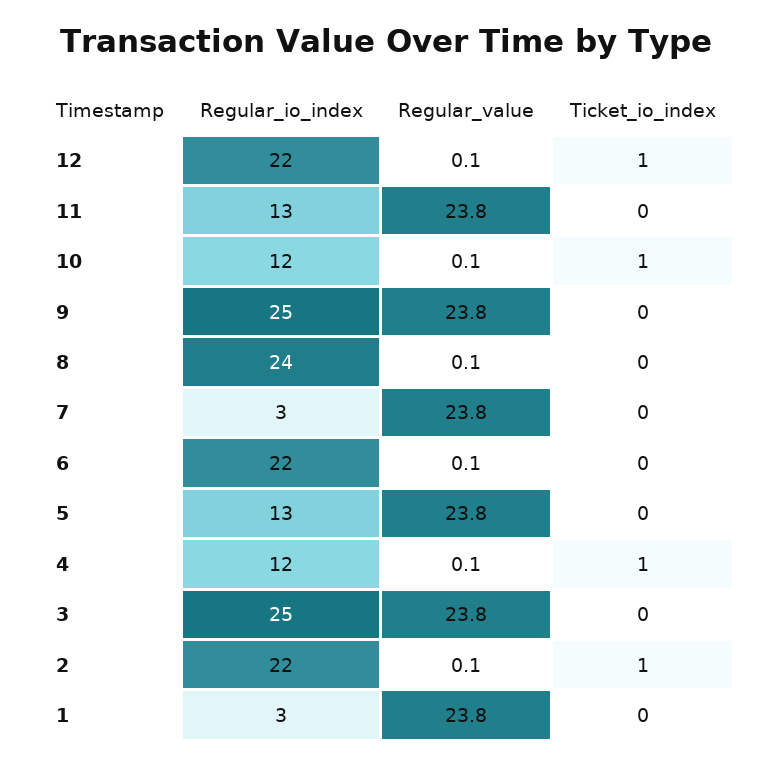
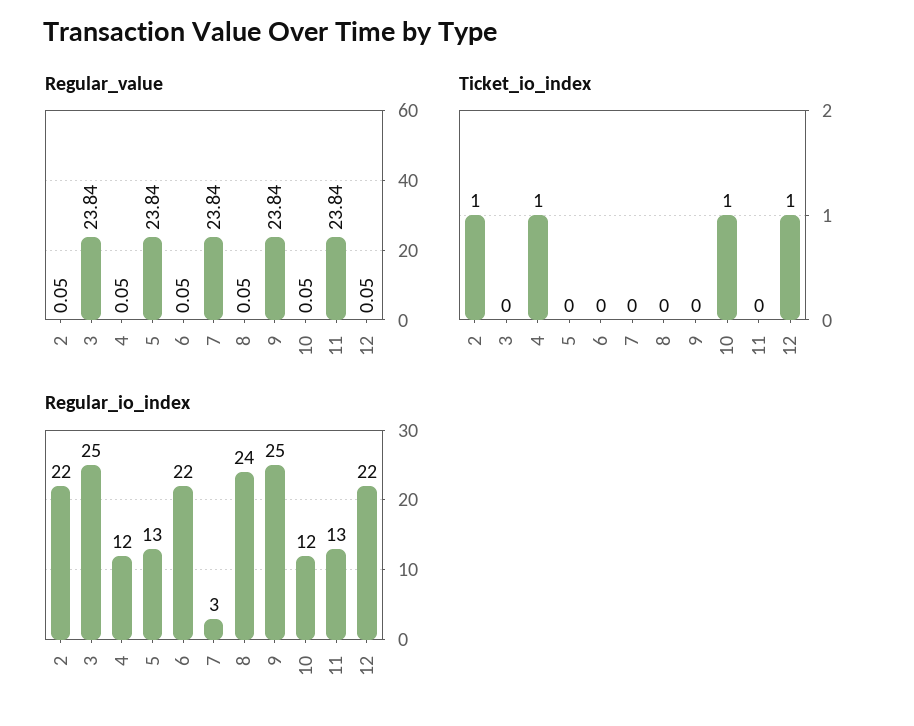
  {
    "Regular_io_index": {
      "12": 22,
      "11": 13,
      "10": 12,
      "9": 25,
      "8": 24,
      "7": 3,
      "6": 22,
      "5": 13,
      "4": 12,
      "3": 25,
-     "2": 22,
+     "2": 22
-     "1": 3
    },
    "Regular_value": {
      "12": 0.05,
      "11": 23.84,
      "10": 0.05,
      "9": 23.84,
      "8": 0.05,
      "7": 23.84,
      "6": 0.05,
      "5": 23.84,
      "4": 0.05,
      "3": 23.84,
-     "2": 0.05,
+     "2": 0.05
-     "1": 23.8
    },
    "Ticket_io_index": {
      "12": 1,
      "11": 0,
      "10": 1,
      "9": 0,
      "8": 0,
      "7": 0,
      "6": 0,
      "5": 0,
      "4": 1,
      "3": 0,
-     "2": 1,
+     "2": 1
-     "1": 0
    }
  }

